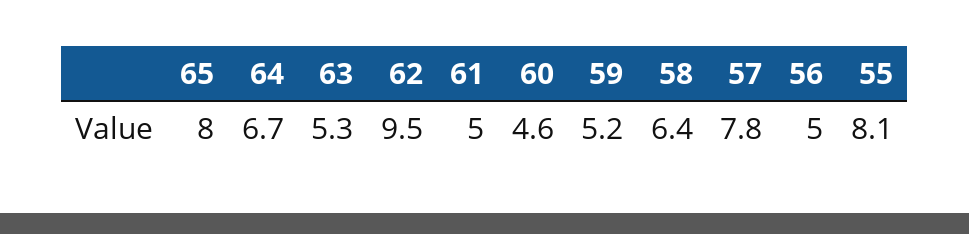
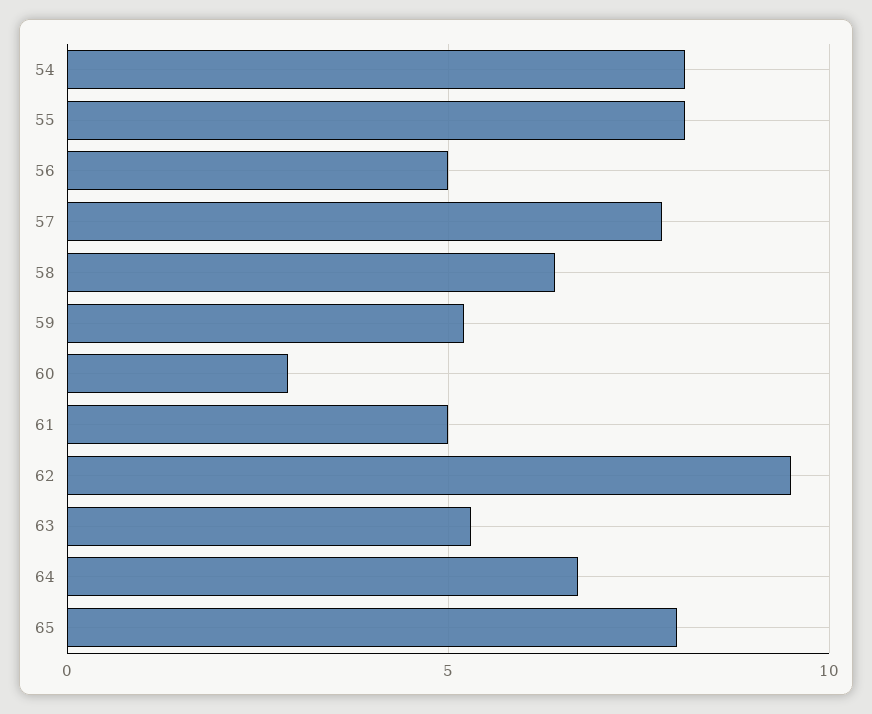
  {
    "65": 8,
    "64": 6.7,
    "63": 5.3,
    "62": 9.5,
    "61": 5,
-   "60": 4.6,
+   "60": 3,
    "59": 5.2,
    "58": 6.4,
    "57": 7.8,
    "56": 5,
-   "55": 8.1
+   "55": 8.1,
+   "54": 8
  }

